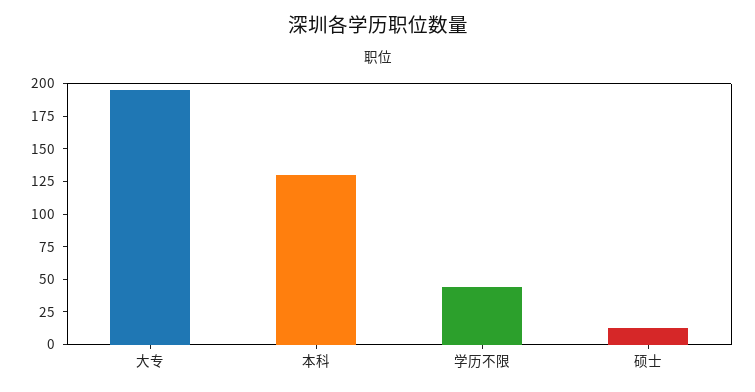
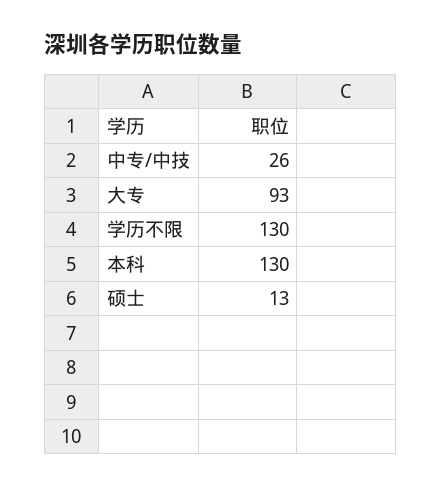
  {
-   "大专": 200,
+   "大专": 93,
    "本科": 130,
-   "学历不限": 50,
+   "学历不限": 130,
-   "硕士": 13
+   "硕士": 13,
+   "中专/中技": 26
  }

